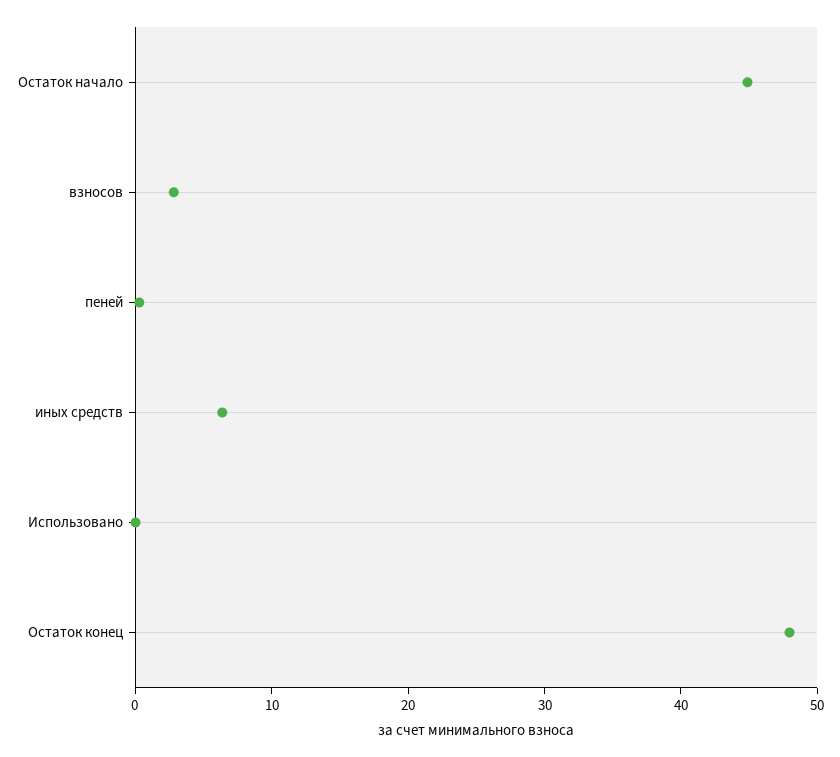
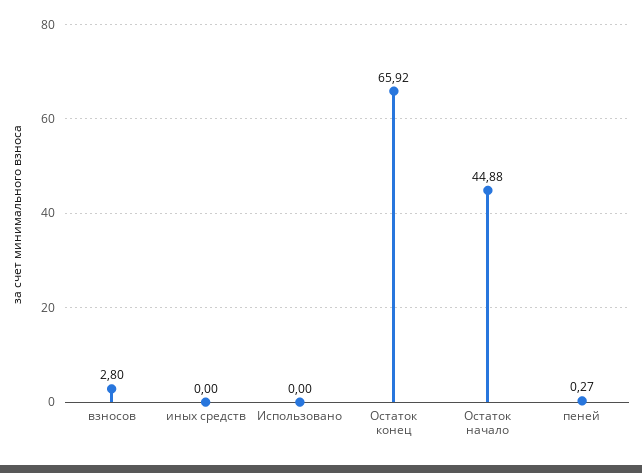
  {
    "Остаток начало": 44.88,
    "взносов": 2.8,
    "пеней": 0.27,
-   "иных средств": 6,
+   "иных средств": 0,
    "Использовано": 0,
-   "Остаток конец": 48
+   "Остаток конец": 65.92
  }

